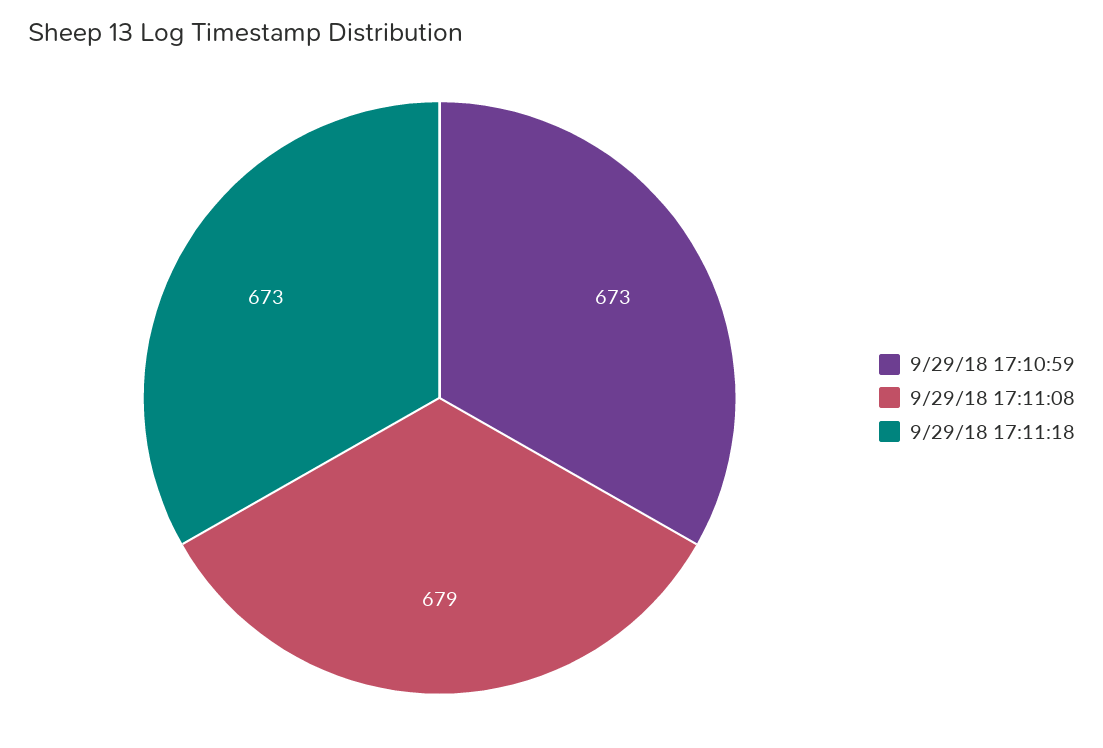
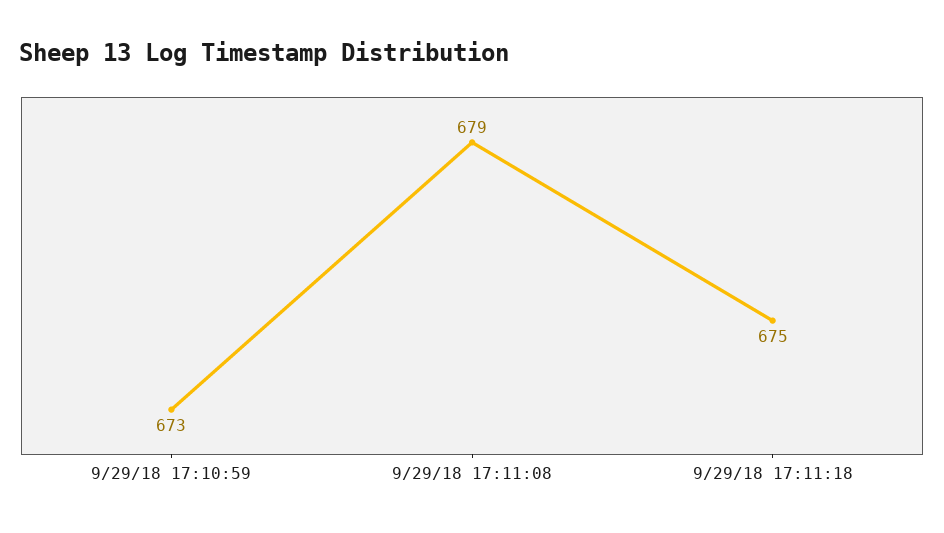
  {
    "9/29/18 17:10:59": 673,
    "9/29/18 17:11:08": 679,
-   "9/29/18 17:11:18": 673
+   "9/29/18 17:11:18": 675
  }

